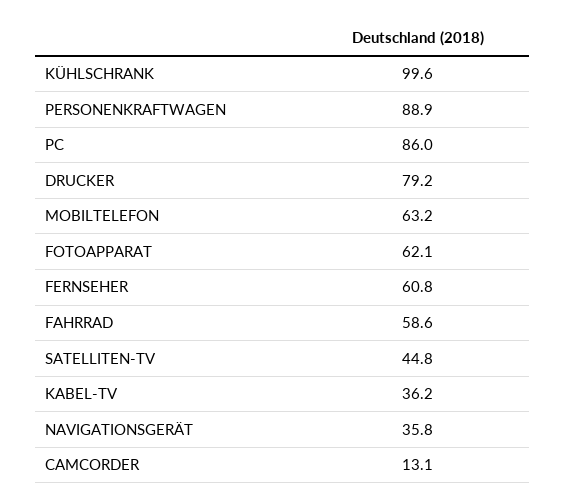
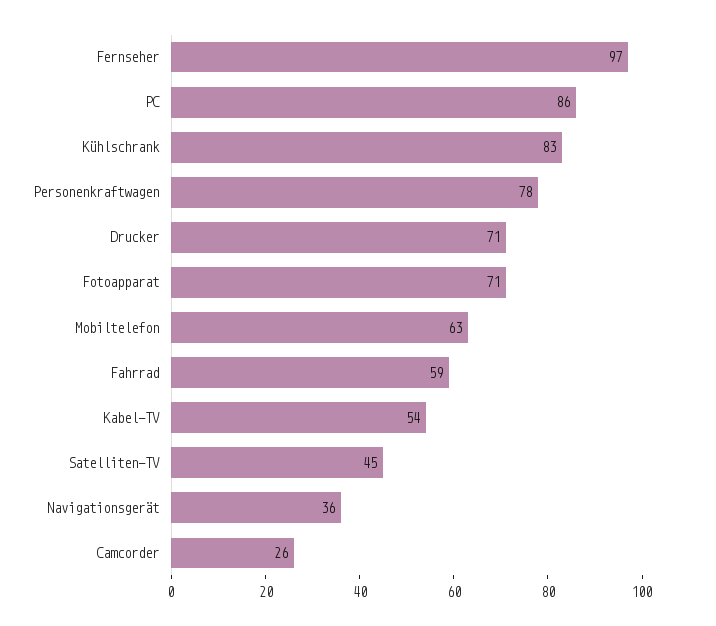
  {
-   "KÜHLSCHRANK": 99.6,
+   "KÜHLSCHRANK": 83,
-   "PERSONENKRAFTWAGEN": 88.9,
+   "PERSONENKRAFTWAGEN": 78,
    "PC": 86,
-   "DRUCKER": 79.2,
+   "DRUCKER": 71,
    "MOBILTELEFON": 63.2,
-   "FOTOAPPARAT": 62.1,
+   "FOTOAPPARAT": 71,
-   "FERNSEHER": 60.8,
+   "FERNSEHER": 97,
    "FAHRRAD": 58.6,
    "SATELLITEN-TV": 44.8,
-   "KABEL-TV": 36.2,
+   "KABEL-TV": 54,
    "NAVIGATIONSGERÄT": 35.8,
-   "CAMCORDER": 13.1
+   "CAMCORDER": 26
  }

